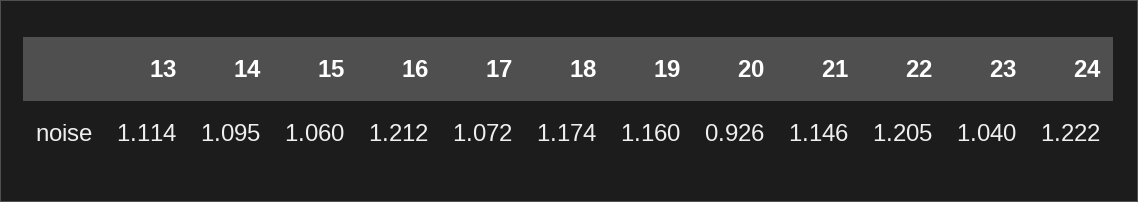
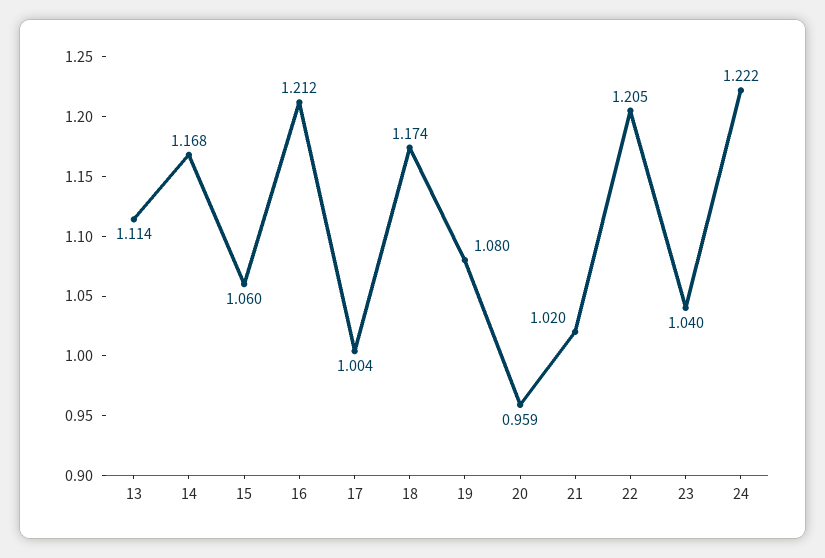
  {
    "13": 1.114,
-   "14": 1.095,
+   "14": 1.168,
    "15": 1.06,
    "16": 1.212,
-   "17": 1.072,
+   "17": 1.004,
    "18": 1.174,
-   "19": 1.16,
+   "19": 1.08,
-   "20": 0.926,
+   "20": 0.959,
-   "21": 1.146,
+   "21": 1.02,
    "22": 1.205,
    "23": 1.04,
    "24": 1.222
  }

